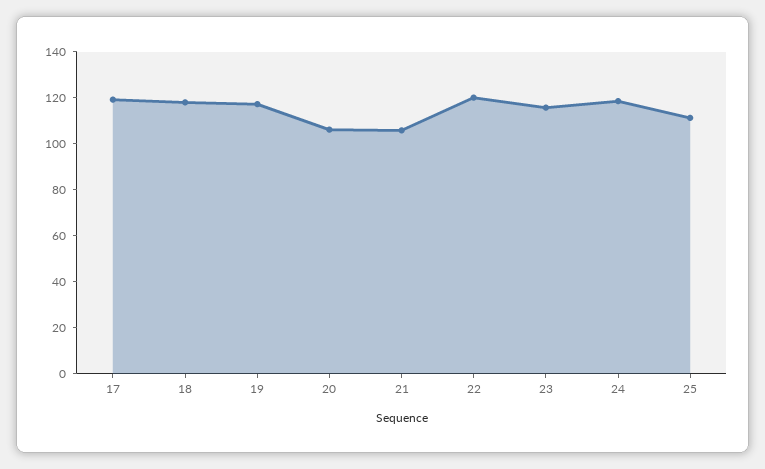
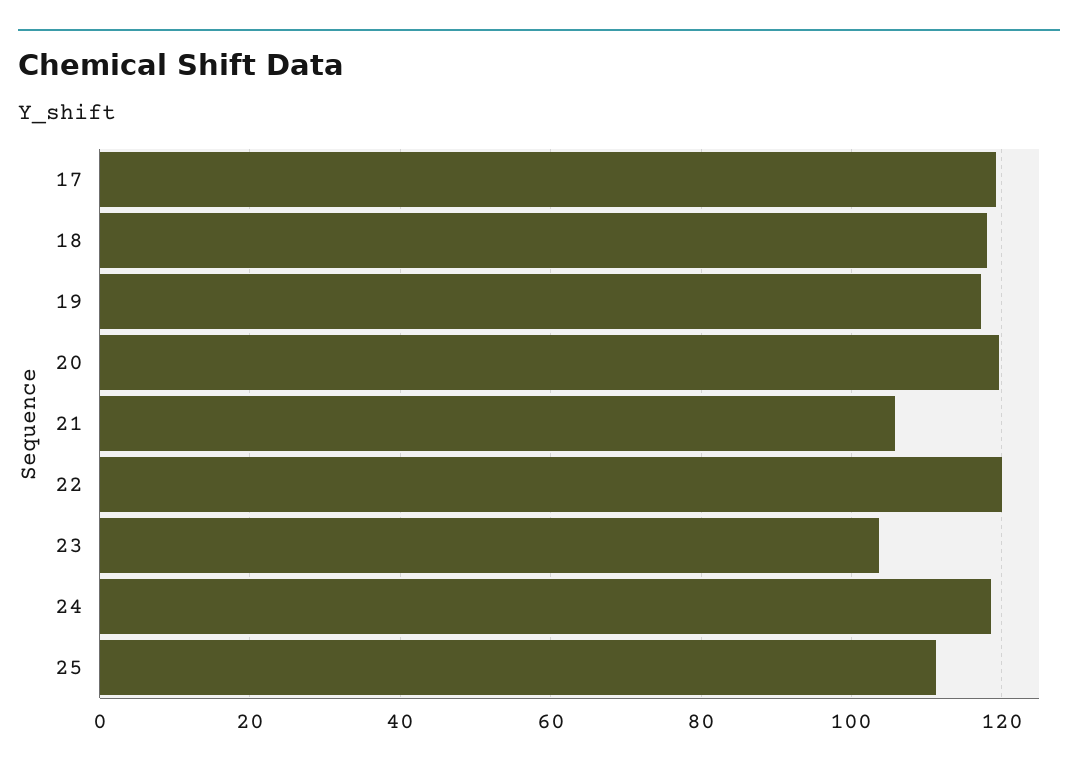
  {
    "17": 120,
    "18": 118,
    "19": 118,
-   "20": 105,
+   "20": 120,
    "21": 106,
    "22": 120,
-   "23": 115,
+   "23": 104,
    "24": 118,
    "25": 112
  }

